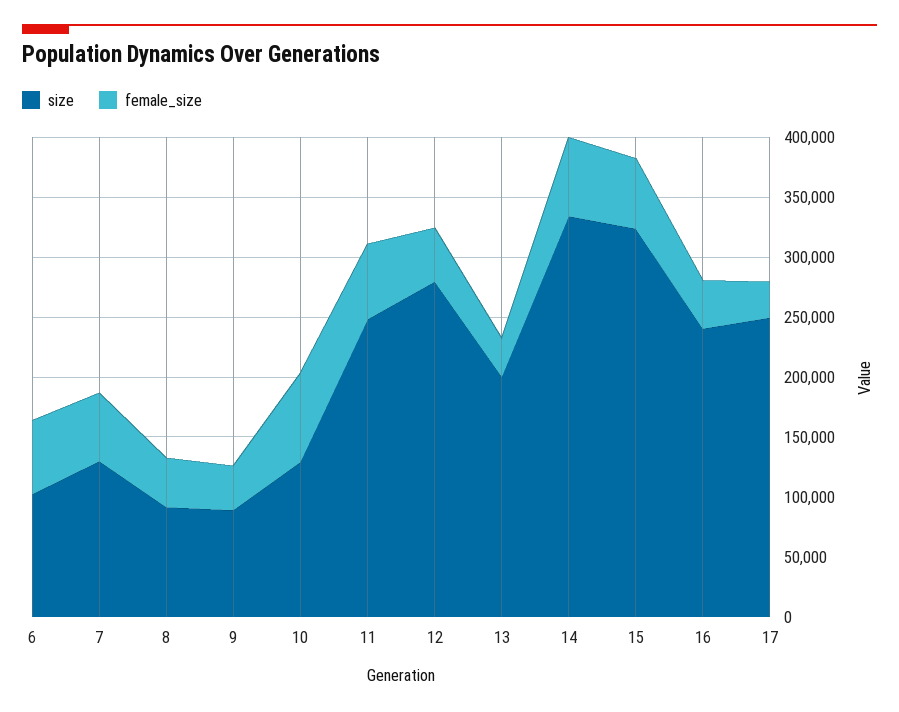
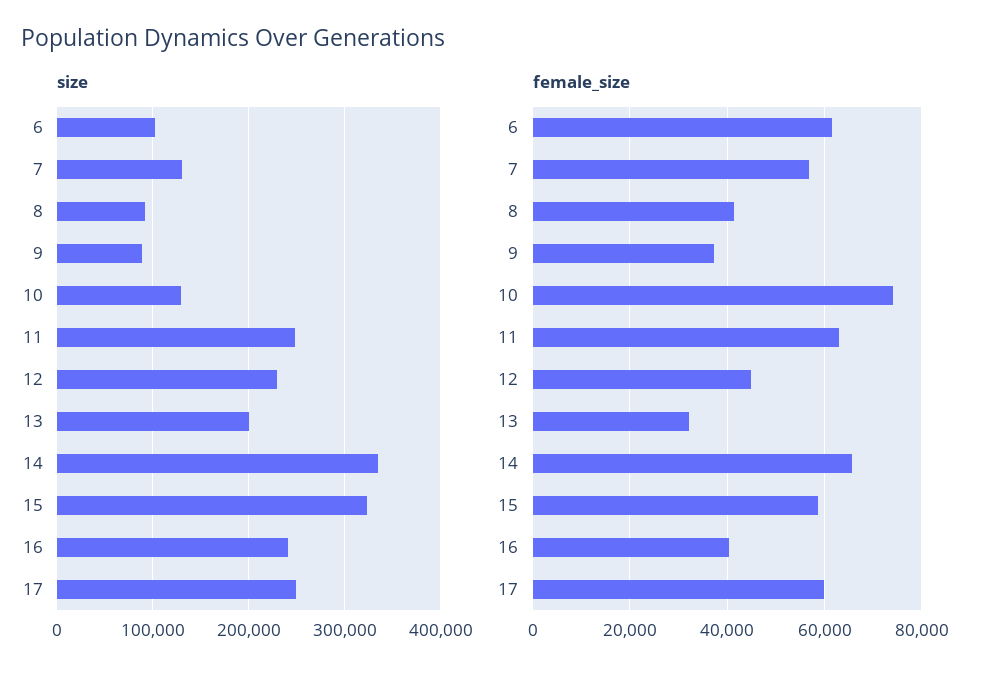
  {
    "size": {
      "6": 100000,
      "7": 130000,
      "8": 90000,
      "9": 90000,
      "10": 130000,
      "11": 250000,
-     "12": 280000,
+     "12": 230000,
      "13": 200000,
      "14": 330000,
      "15": 320000,
      "16": 240000,
      "17": 250000
    },
    "female_size": {
      "6": 62000,
      "7": 56000,
      "8": 42000,
      "9": 38000,
      "10": 74000,
      "11": 62000,
      "12": 44000,
      "13": 32000,
      "14": 66000,
      "15": 58000,
      "16": 40000,
-     "17": 30000
+     "17": 60000
    }
  }

